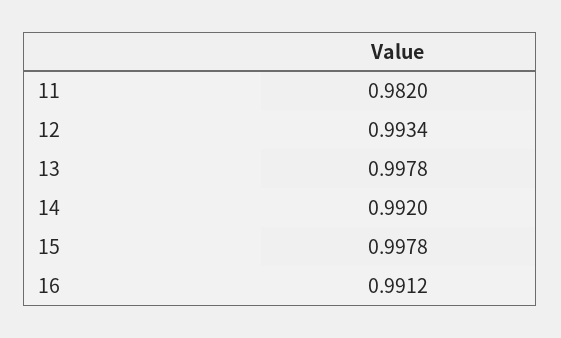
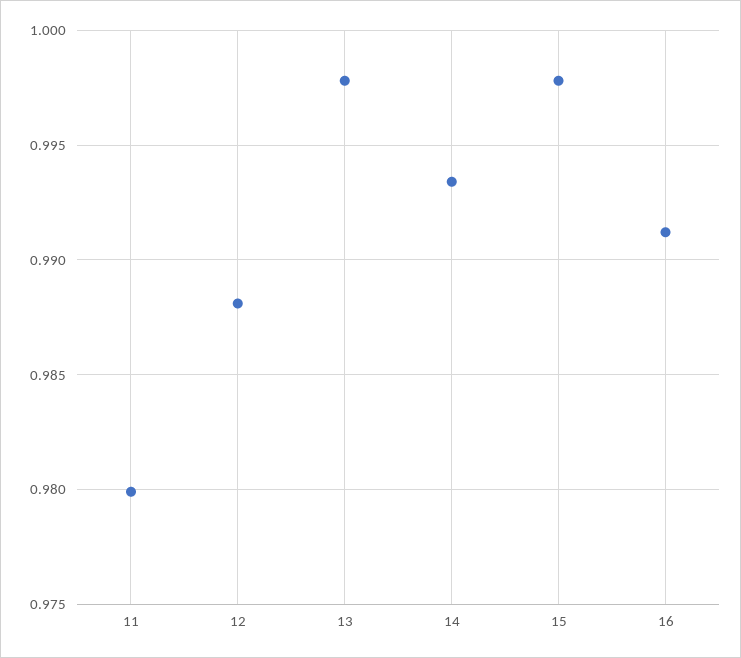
  {
-   "11": 0.982,
+   "11": 0.98,
-   "12": 0.9934,
+   "12": 0.988,
    "13": 0.9978,
-   "14": 0.992,
+   "14": 0.9935,
    "15": 0.9978,
    "16": 0.9912
  }

